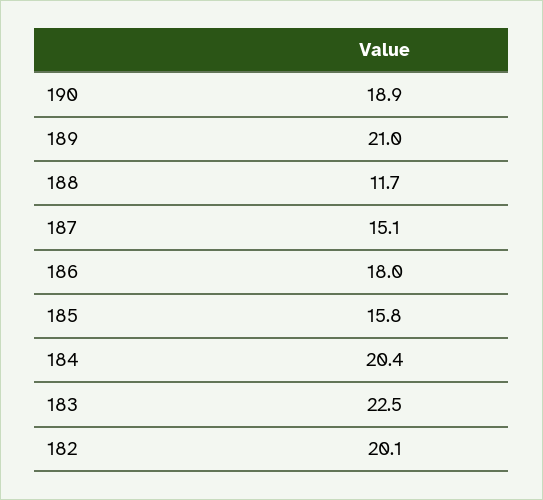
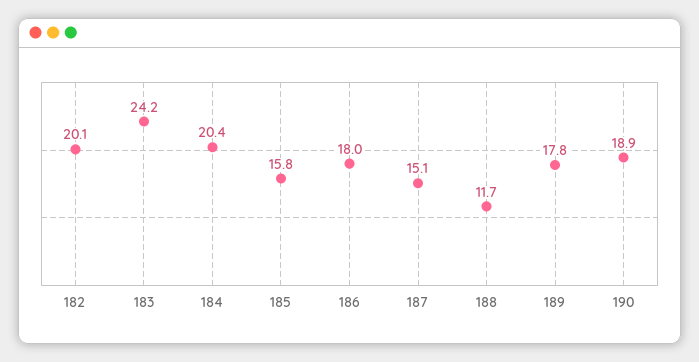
  {
    "190": 18.9,
-   "189": 21,
+   "189": 17.8,
    "188": 11.7,
    "187": 15.1,
    "186": 18,
    "185": 15.8,
    "184": 20.4,
-   "183": 22.5,
+   "183": 24.2,
    "182": 20.1
  }

